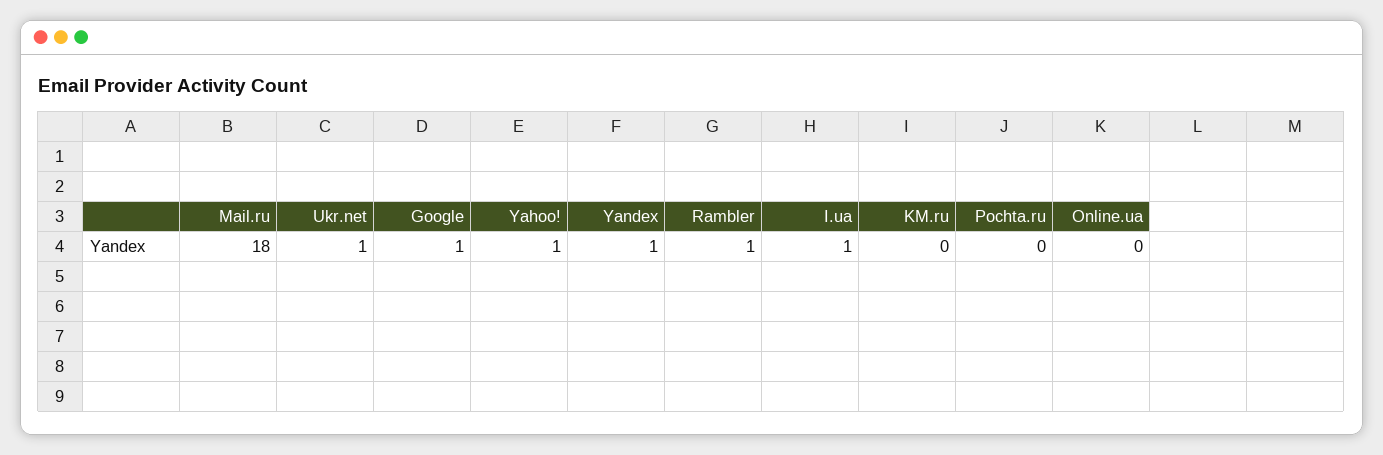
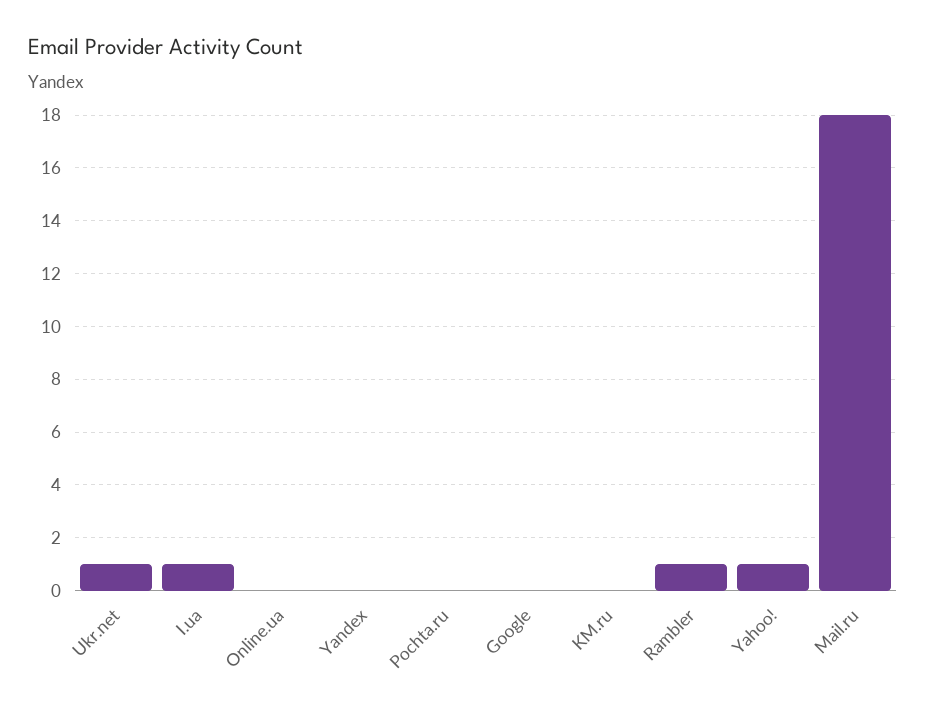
  {
    "Mail.ru": 18,
    "Ukr.net": 1,
-   "Google": 1,
+   "Google": 0,
    "Yahoo!": 1,
-   "Yandex": 1,
+   "Yandex": 0,
    "Rambler": 1,
    "I.ua": 1,
    "KM.ru": 0,
    "Pochta.ru": 0,
    "Online.ua": 0
  }

